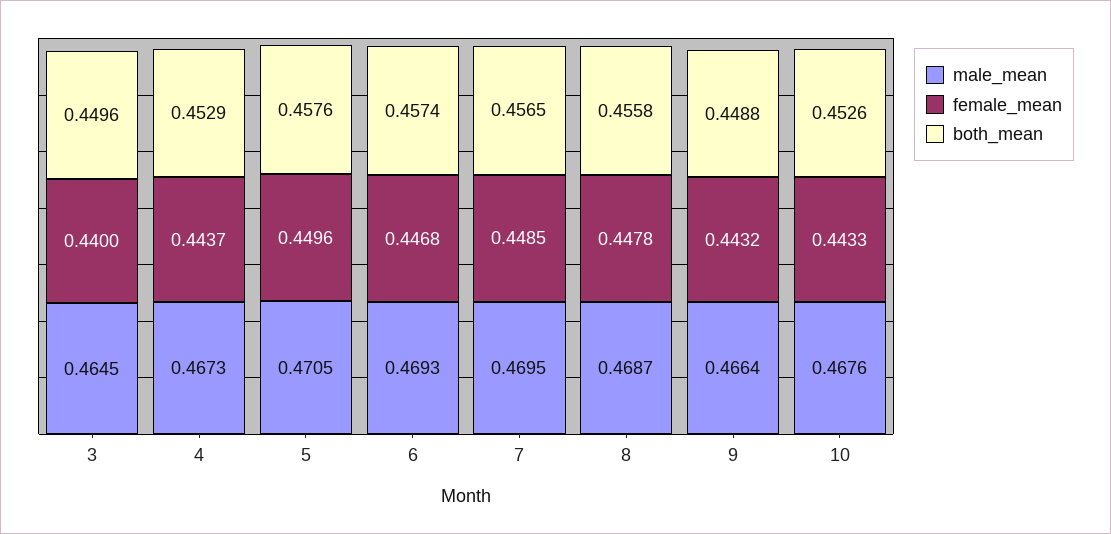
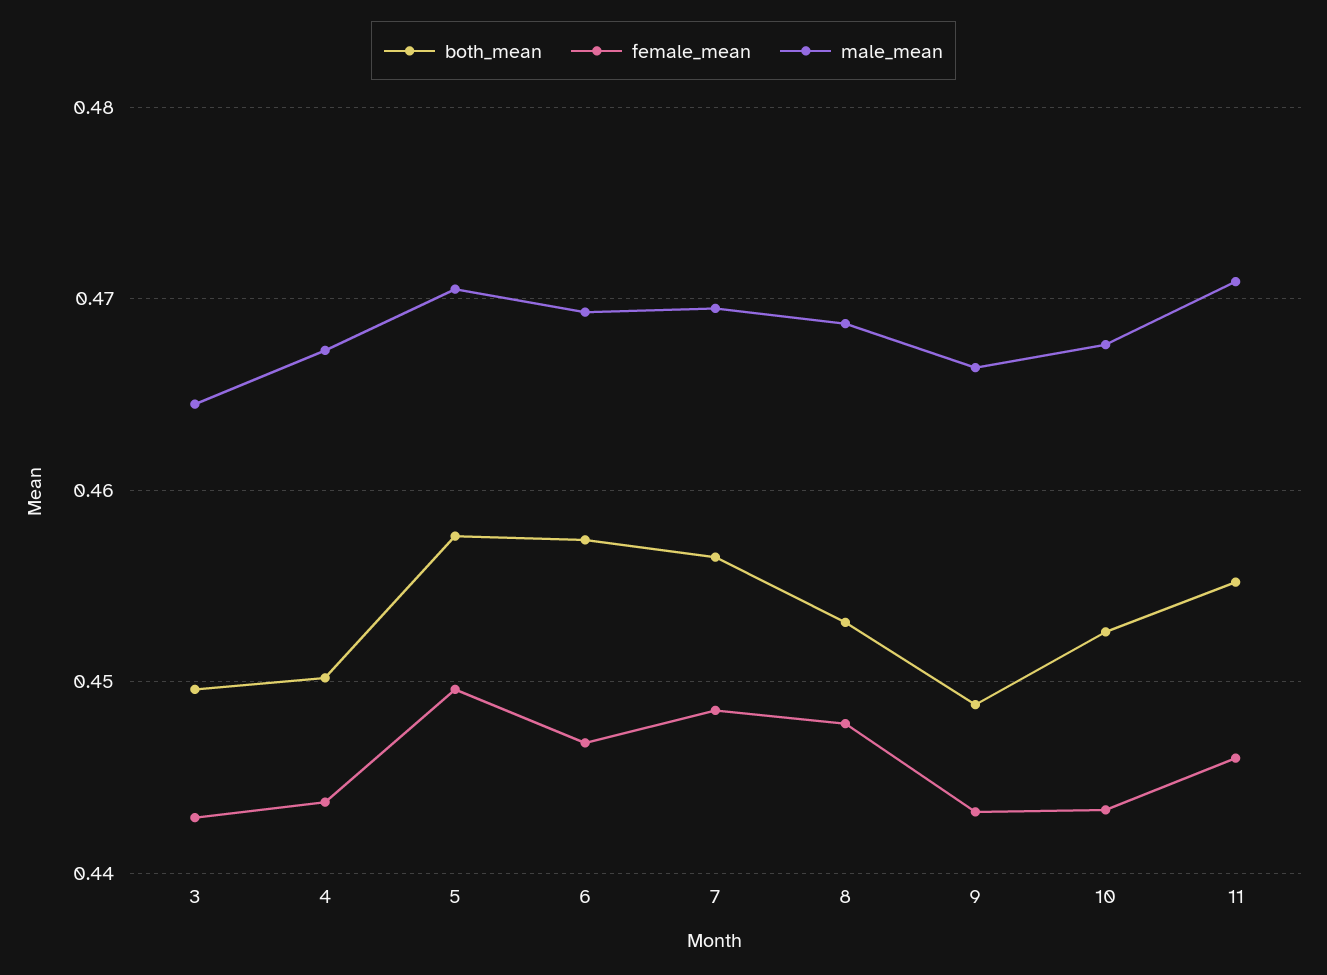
  {
    "male_mean": {
      "3": 0.4645,
      "4": 0.4673,
      "5": 0.4705,
      "6": 0.4693,
      "7": 0.4695,
      "8": 0.4687,
      "9": 0.4664,
-     "10": 0.4676
+     "10": 0.4676,
+     "11": 0.471
    },
    "female_mean": {
-     "3": 0.44,
+     "3": 0.443,
      "4": 0.4437,
      "5": 0.4496,
      "6": 0.4468,
      "7": 0.4485,
      "8": 0.4478,
      "9": 0.4432,
-     "10": 0.4433
+     "10": 0.4433,
+     "11": 0.446
    },
    "both_mean": {
      "3": 0.4496,
-     "4": 0.4529,
+     "4": 0.45,
      "5": 0.4576,
      "6": 0.4574,
      "7": 0.4565,
-     "8": 0.4558,
+     "8": 0.453,
      "9": 0.4488,
-     "10": 0.4526
+     "10": 0.4526,
+     "11": 0.455
    }
  }

